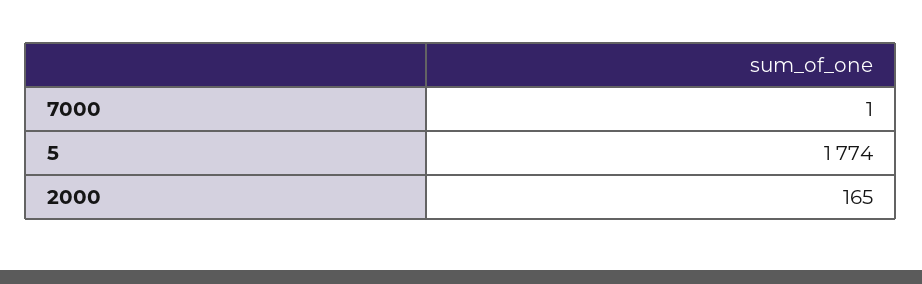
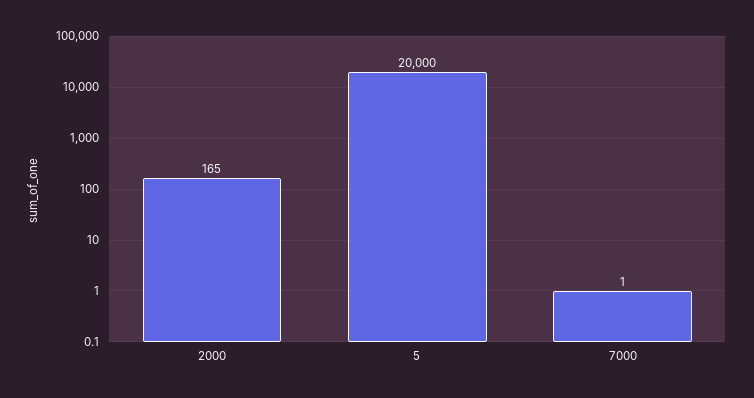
  {
    "7000": 1,
-   "5": 1774,
+   "5": 20000,
    "2000": 165
  }

